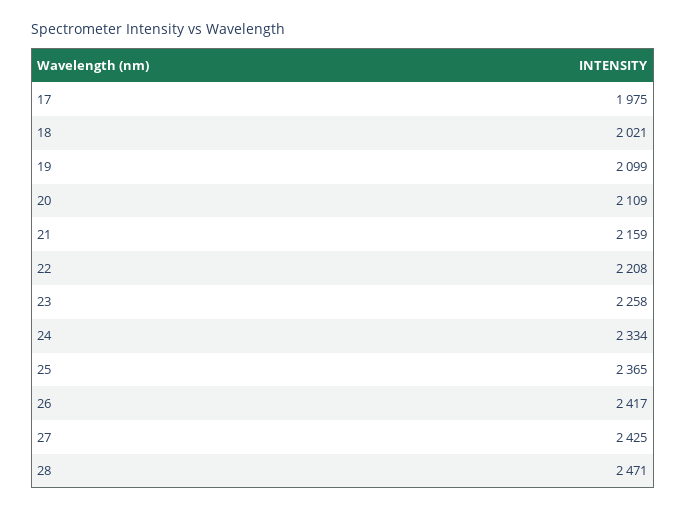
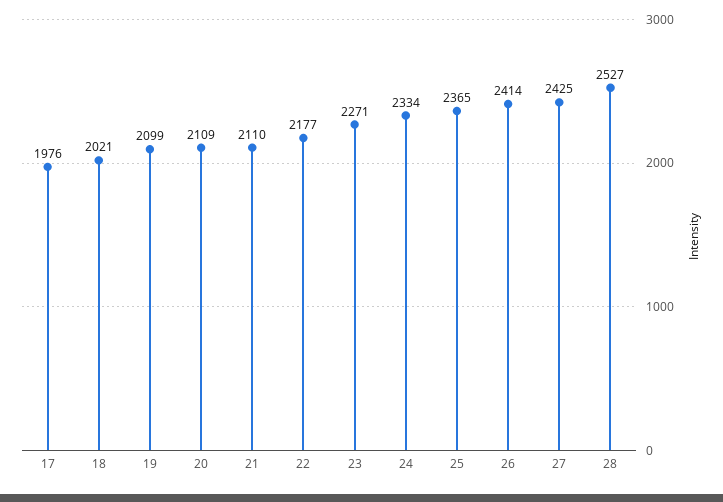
  {
-   "17": 1975,
+   "17": 1976,
    "18": 2021,
    "19": 2099,
    "20": 2109,
-   "21": 2159,
+   "21": 2110,
-   "22": 2208,
+   "22": 2177,
-   "23": 2258,
+   "23": 2271,
    "24": 2334,
    "25": 2365,
-   "26": 2417,
+   "26": 2414,
    "27": 2425,
-   "28": 2471
+   "28": 2527
  }

